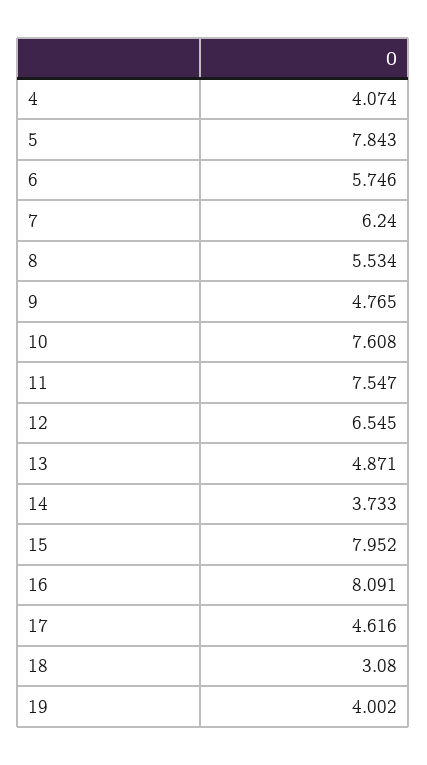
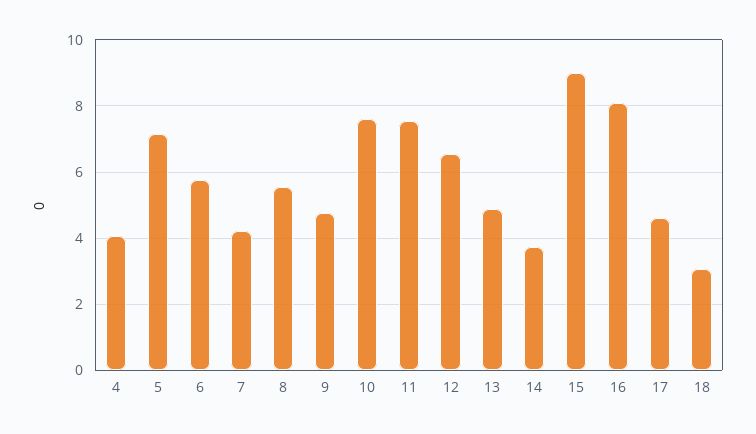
  {
    "4": 4.074,
-   "5": 7.843,
+   "5": 7.2,
    "6": 5.746,
-   "7": 6.24,
+   "7": 4.2,
    "8": 5.534,
    "9": 4.765,
    "10": 7.608,
    "11": 7.547,
    "12": 6.545,
    "13": 4.871,
    "14": 3.733,
-   "15": 7.952,
+   "15": 9,
    "16": 8.091,
    "17": 4.616,
-   "18": 3.08,
+   "18": 3.08
-   "19": 4.002
  }

